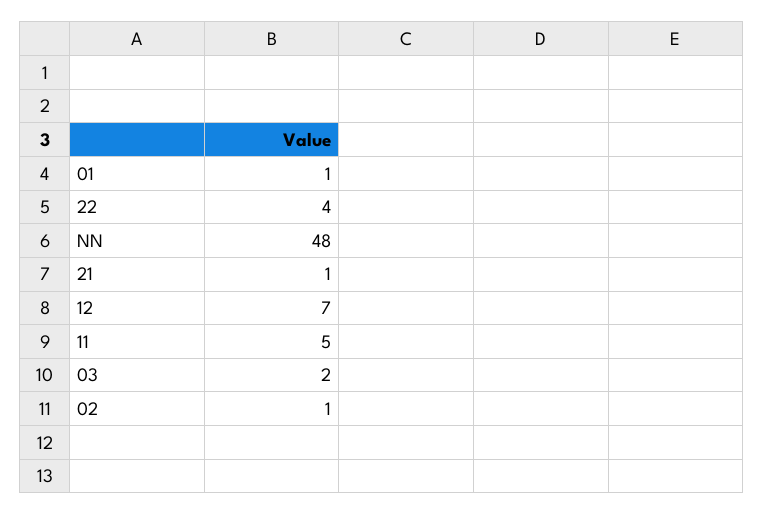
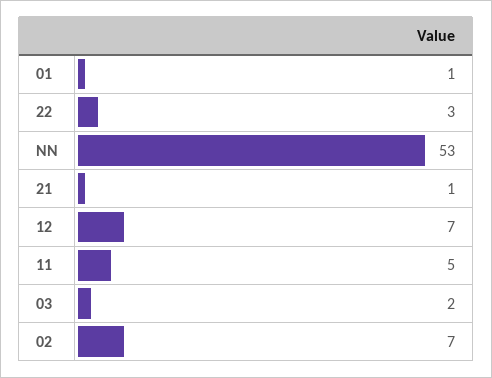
  {
    "01": 1,
-   "22": 4,
+   "22": 3,
-   "NN": 48,
+   "NN": 53,
    "21": 1,
    "12": 7,
    "11": 5,
    "03": 2,
-   "02": 1
+   "02": 7
  }

